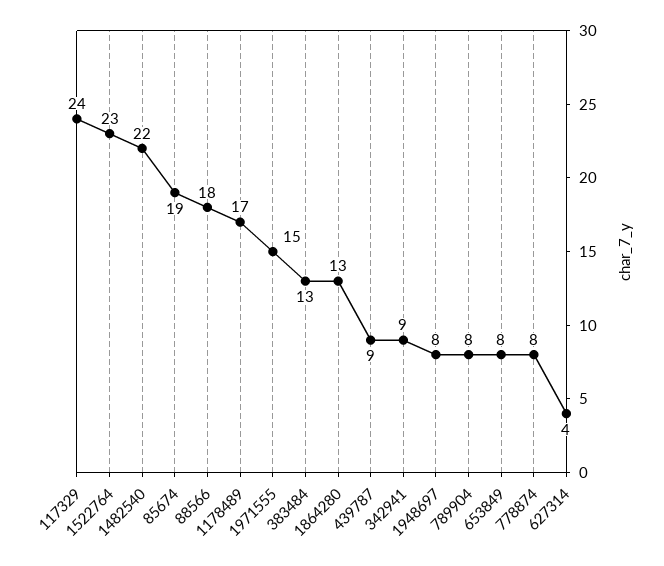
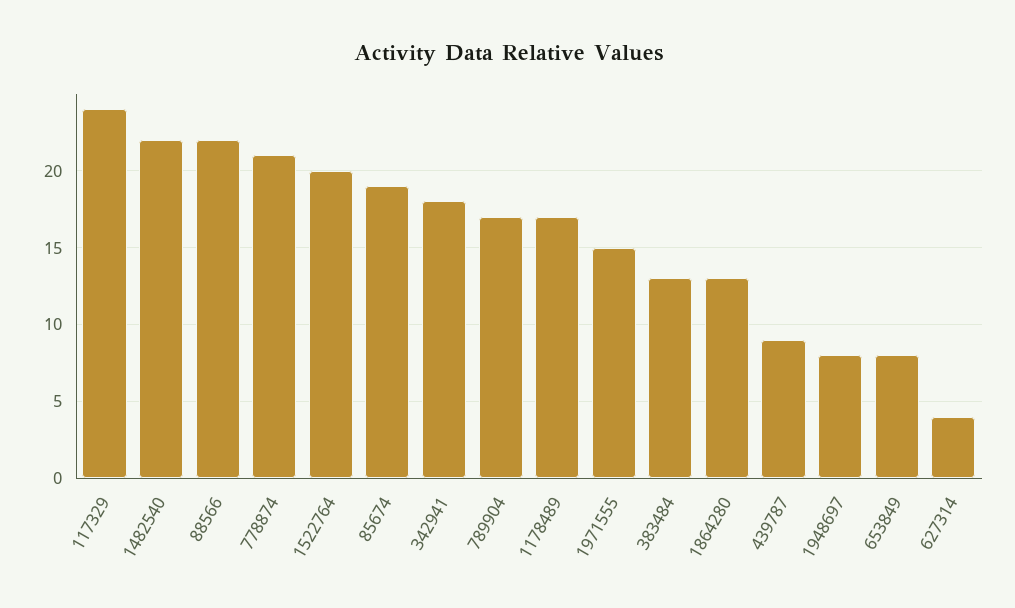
  {
    "117329": 24,
-   "1522764": 23,
+   "1522764": 20,
    "1482540": 22,
    "85674": 19,
-   "88566": 18,
+   "88566": 22,
    "1178489": 17,
    "1971555": 15,
    "383484": 13,
    "1864280": 13,
    "439787": 9,
-   "342941": 9,
+   "342941": 18,
    "1948697": 8,
-   "789904": 8,
+   "789904": 17,
    "653849": 8,
-   "778874": 8,
+   "778874": 21,
    "627314": 4
  }

